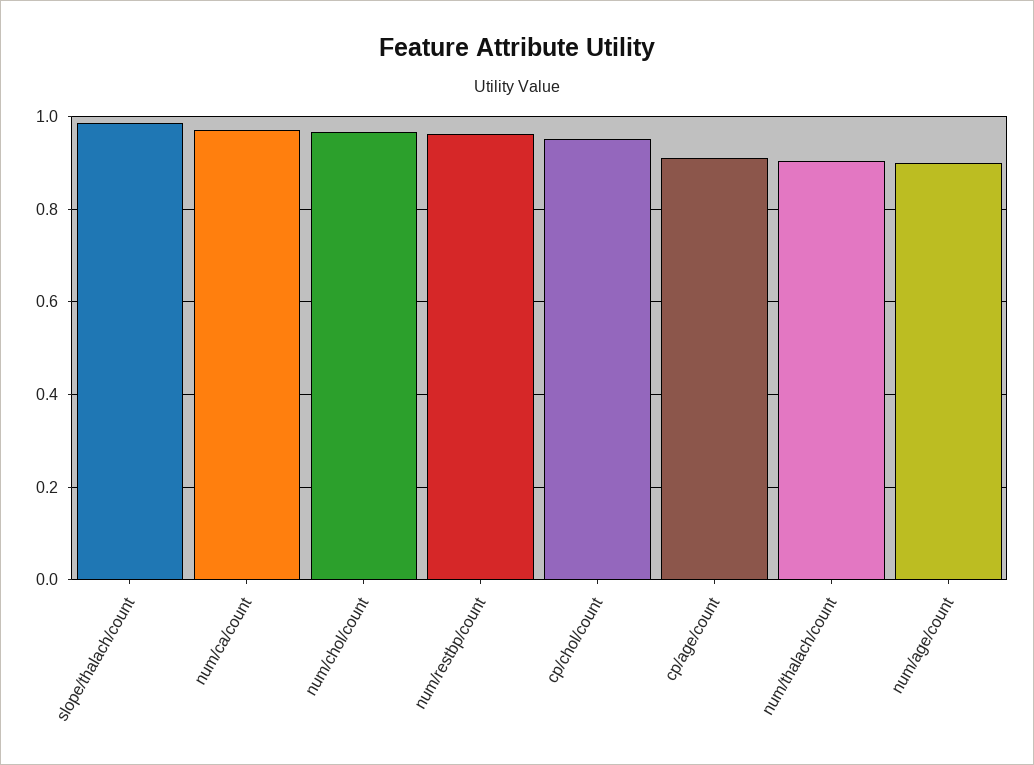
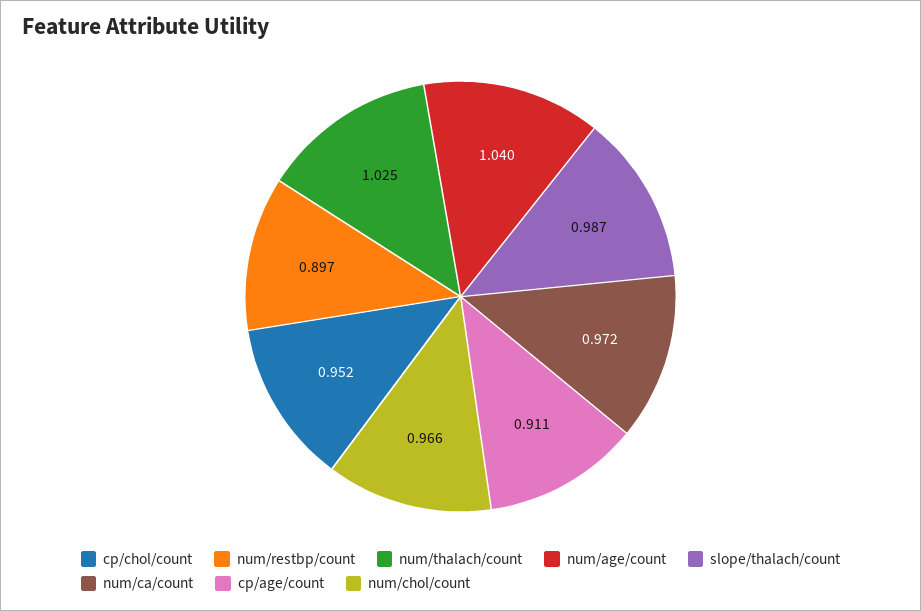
  {
    "slope/thalach/count": 0.987,
    "num/ca/count": 0.972,
    "num/chol/count": 0.966,
-   "num/restbp/count": 0.96,
+   "num/restbp/count": 0.897,
    "cp/chol/count": 0.952,
    "cp/age/count": 0.911,
-   "num/thalach/count": 0.9,
+   "num/thalach/count": 1.025,
-   "num/age/count": 0.9
+   "num/age/count": 1.04
  }

